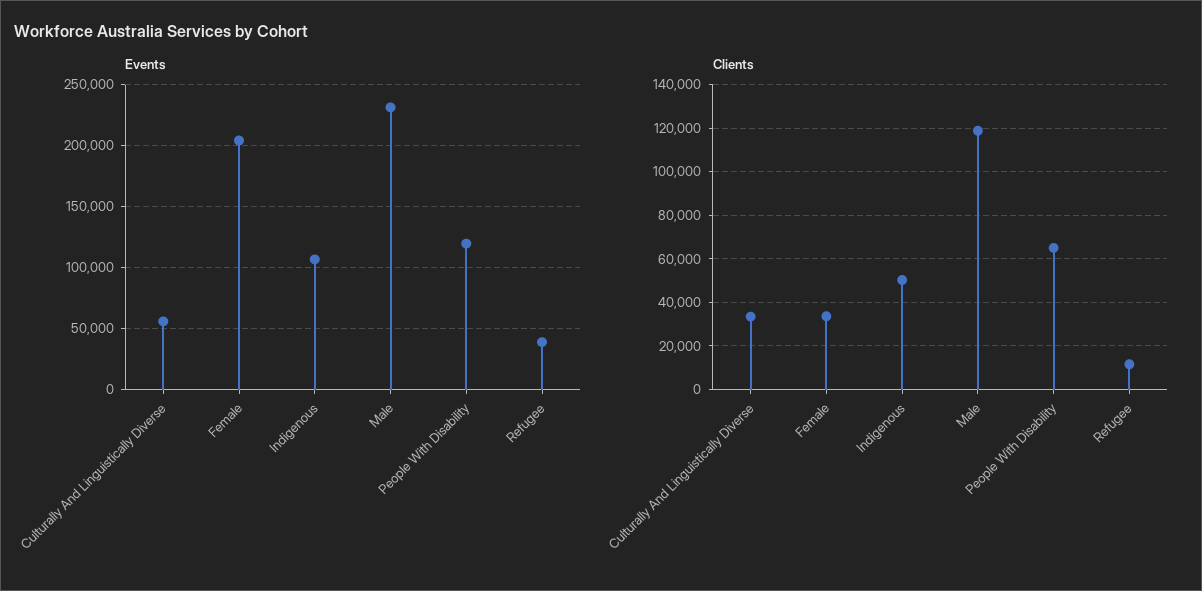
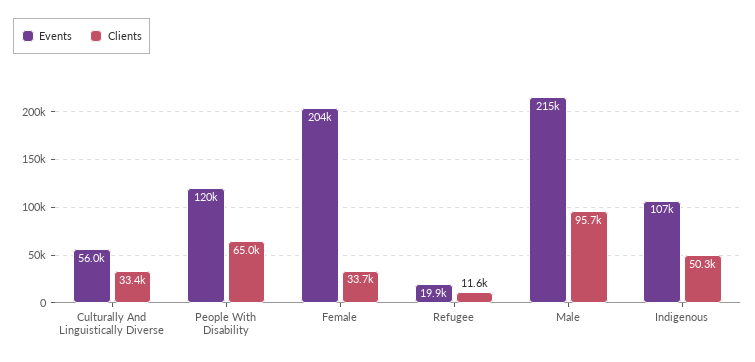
  {
    "Events": {
      "Culturally And Linguistically Diverse": 56000,
      "Female": 204000,
      "Indigenous": 107000,
-     "Male": 230000,
+     "Male": 215000,
      "People With Disability": 120000,
-     "Refugee": 40000
+     "Refugee": 19900
    },
    "Clients": {
      "Culturally And Linguistically Diverse": 33400,
      "Female": 33700,
      "Indigenous": 50300,
-     "Male": 120000,
+     "Male": 95700,
      "People With Disability": 65000,
      "Refugee": 11600
    }
  }

